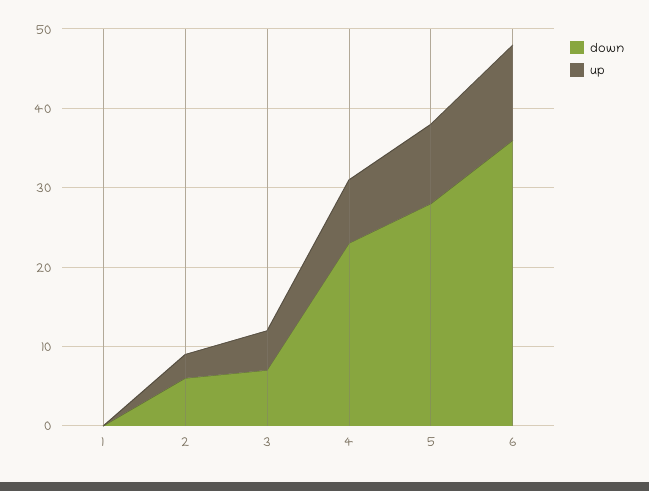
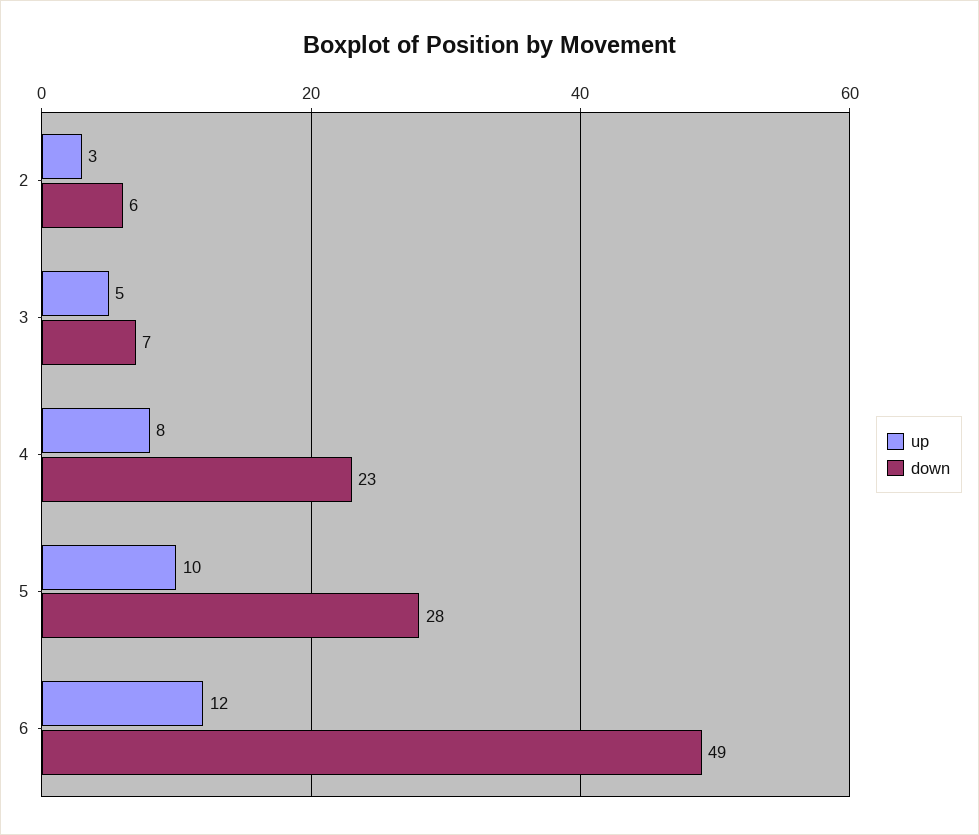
  {
    "down": {
-     "1": 0,
      "2": 6,
      "3": 7,
      "4": 23,
      "5": 28,
-     "6": 35
+     "6": 49
    },
    "up": {
-     "1": 0,
      "2": 3,
      "3": 5,
      "4": 8,
      "5": 10,
      "6": 12
    }
  }

